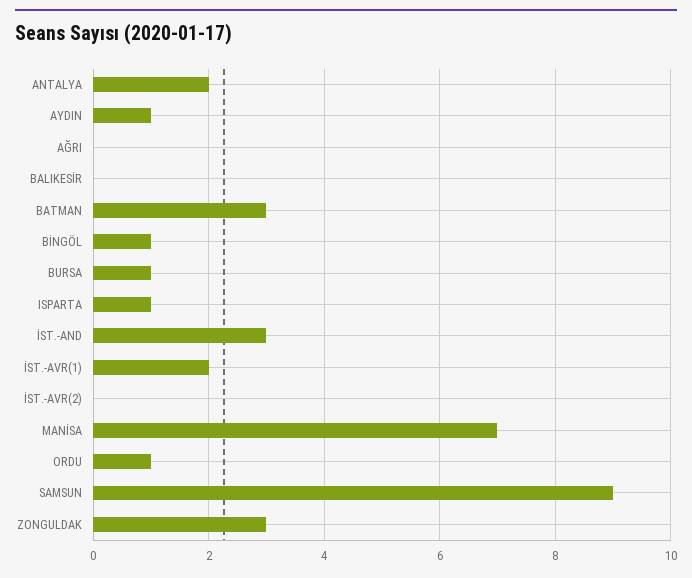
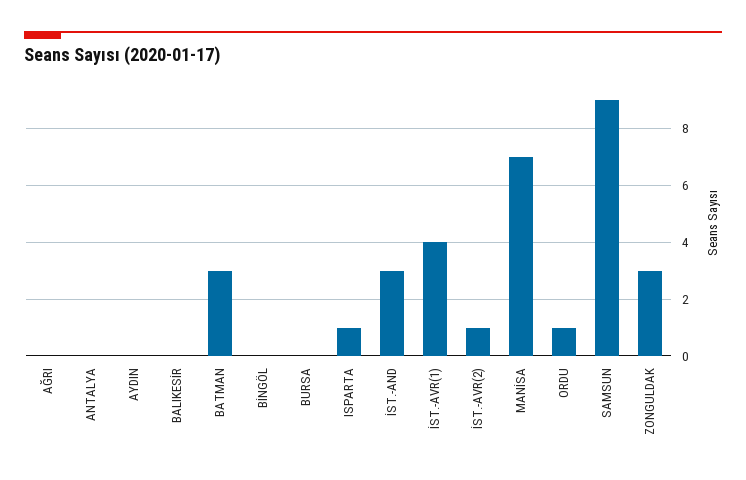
  {
-   "ANTALYA": 2,
+   "ANTALYA": 0,
-   "AYDIN": 1,
+   "AYDIN": 0,
    "AĞRI": 0,
    "BALIKESİR": 0,
    "BATMAN": 3,
-   "BİNGÖL": 1,
+   "BİNGÖL": 0,
-   "BURSA": 1,
+   "BURSA": 0,
    "ISPARTA": 1,
    "İST.-AND": 3,
-   "İST.-AVR(1)": 2,
+   "İST.-AVR(1)": 4,
-   "İST.-AVR(2)": 0,
+   "İST.-AVR(2)": 1,
    "MANİSA": 7,
    "ORDU": 1,
    "SAMSUN": 9,
    "ZONGULDAK": 3
  }

